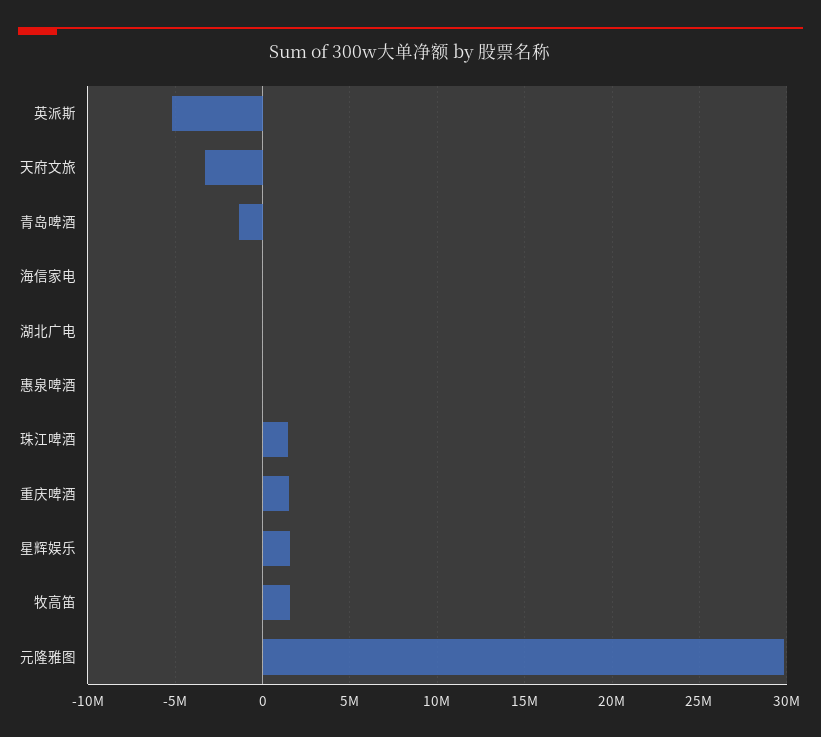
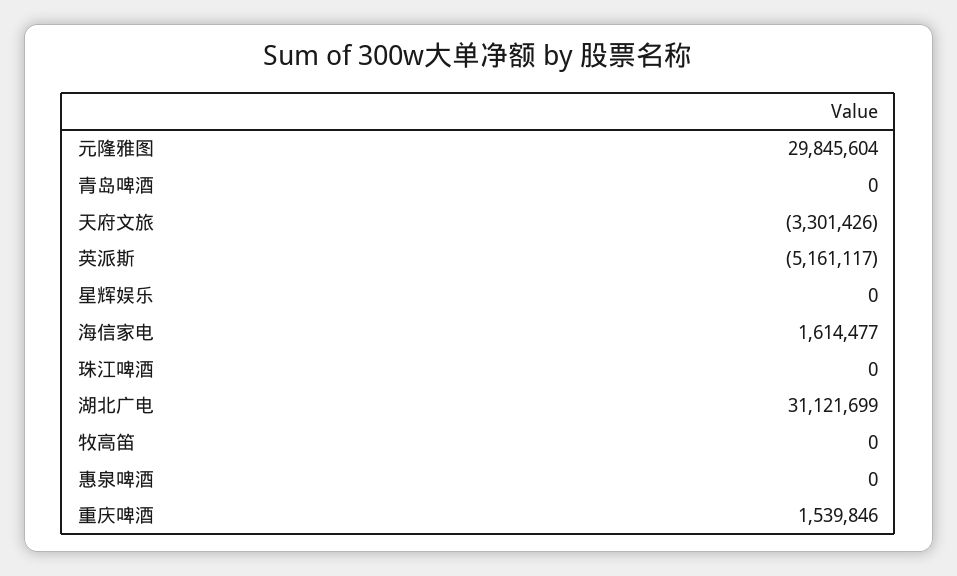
  {
    "英派斯": -5161117,
    "天府文旅": -3301426,
-   "青岛啤酒": -1500000,
+   "青岛啤酒": 0,
-   "海信家电": 0,
+   "海信家电": 1614477,
-   "湖北广电": 0,
+   "湖北广电": 31121699,
    "惠泉啤酒": 0,
-   "珠江啤酒": 1500000,
+   "珠江啤酒": 0,
    "重庆啤酒": 1539846,
-   "星辉娱乐": 1500000,
+   "星辉娱乐": 0,
-   "牧高笛": 1500000,
+   "牧高笛": 0,
    "元隆雅图": 29845604
  }

